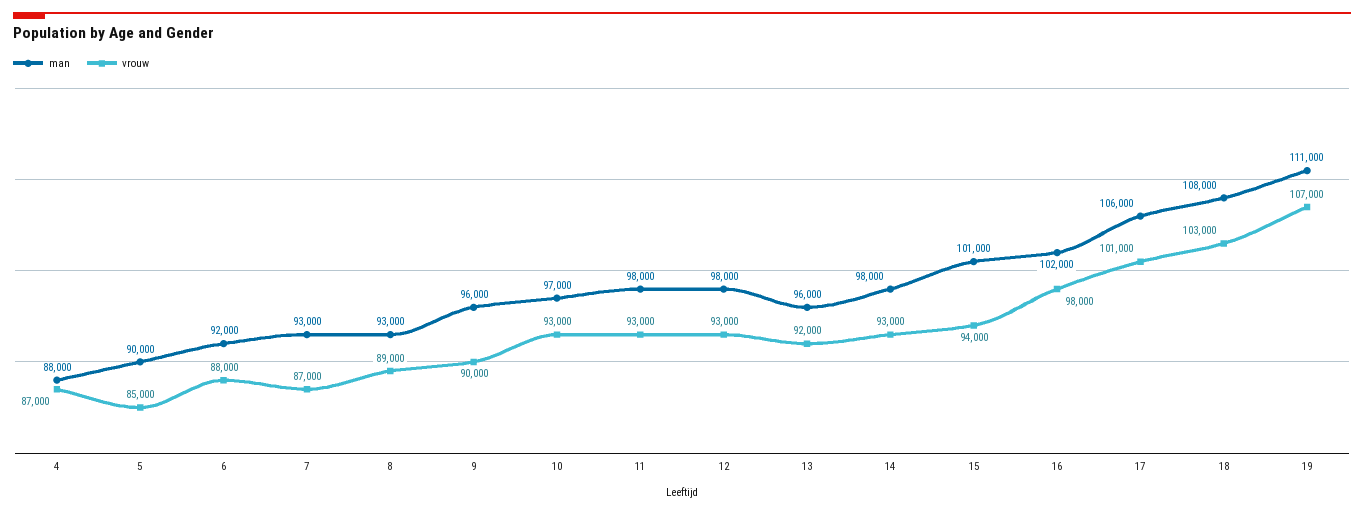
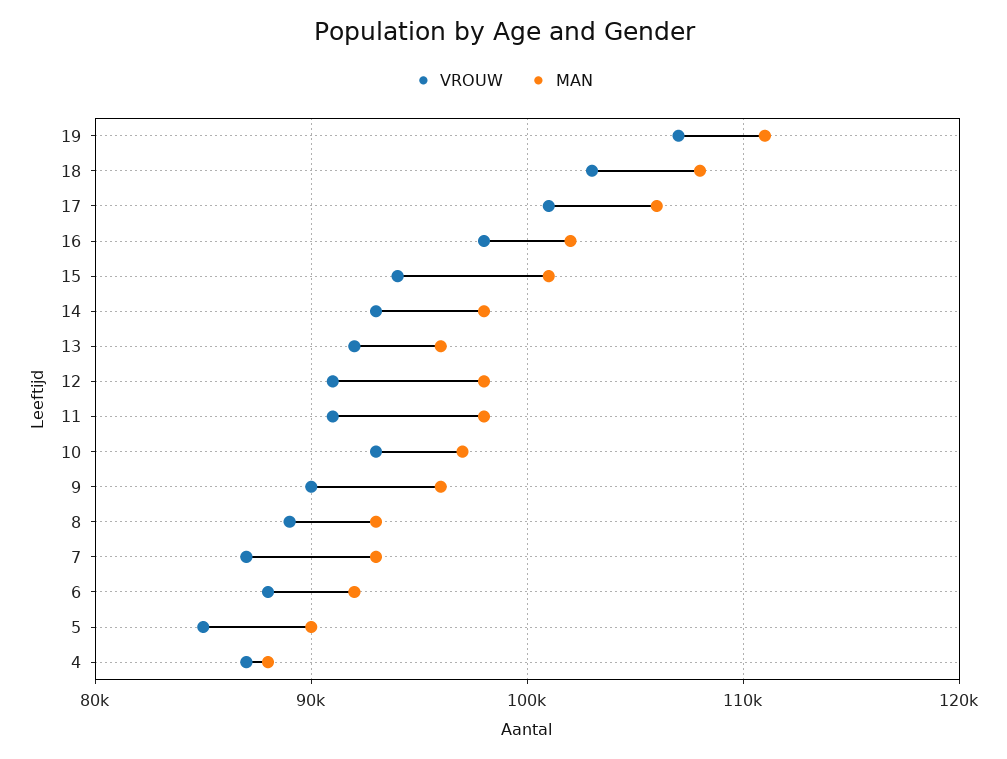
  {
    "man": {
      "4": 88000,
      "5": 90000,
      "6": 92000,
      "7": 93000,
      "8": 93000,
      "9": 96000,
      "10": 97000,
      "11": 98000,
      "12": 98000,
      "13": 96000,
      "14": 98000,
      "15": 101000,
      "16": 102000,
      "17": 106000,
      "18": 108000,
      "19": 111000
    },
    "vrouw": {
      "4": 87000,
      "5": 85000,
      "6": 88000,
      "7": 87000,
      "8": 89000,
      "9": 90000,
      "10": 93000,
-     "11": 93000,
+     "11": 91000,
-     "12": 93000,
+     "12": 91000,
      "13": 92000,
      "14": 93000,
      "15": 94000,
      "16": 98000,
      "17": 101000,
      "18": 103000,
      "19": 107000
    }
  }

